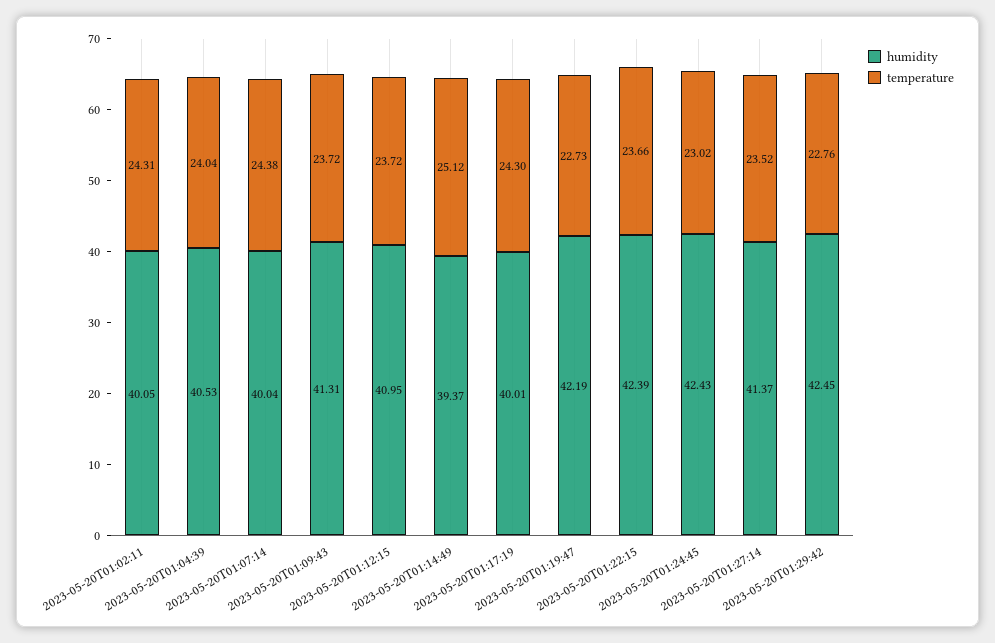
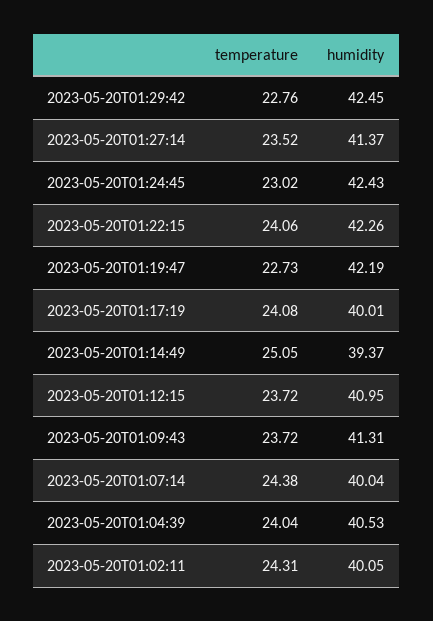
  {
    "humidity": {
      "2023-05-20T01:02:11": 40.05,
      "2023-05-20T01:04:39": 40.53,
      "2023-05-20T01:07:14": 40.04,
      "2023-05-20T01:09:43": 41.31,
      "2023-05-20T01:12:15": 40.95,
      "2023-05-20T01:14:49": 39.37,
      "2023-05-20T01:17:19": 40.01,
      "2023-05-20T01:19:47": 42.19,
-     "2023-05-20T01:22:15": 42.39,
+     "2023-05-20T01:22:15": 42.26,
      "2023-05-20T01:24:45": 42.43,
      "2023-05-20T01:27:14": 41.37,
      "2023-05-20T01:29:42": 42.45
    },
    "temperature": {
      "2023-05-20T01:02:11": 24.31,
      "2023-05-20T01:04:39": 24.04,
      "2023-05-20T01:07:14": 24.38,
      "2023-05-20T01:09:43": 23.72,
      "2023-05-20T01:12:15": 23.72,
-     "2023-05-20T01:14:49": 25.12,
+     "2023-05-20T01:14:49": 25.05,
-     "2023-05-20T01:17:19": 24.3,
+     "2023-05-20T01:17:19": 24.08,
      "2023-05-20T01:19:47": 22.73,
-     "2023-05-20T01:22:15": 23.66,
+     "2023-05-20T01:22:15": 24.06,
      "2023-05-20T01:24:45": 23.02,
      "2023-05-20T01:27:14": 23.52,
      "2023-05-20T01:29:42": 22.76
    }
  }

